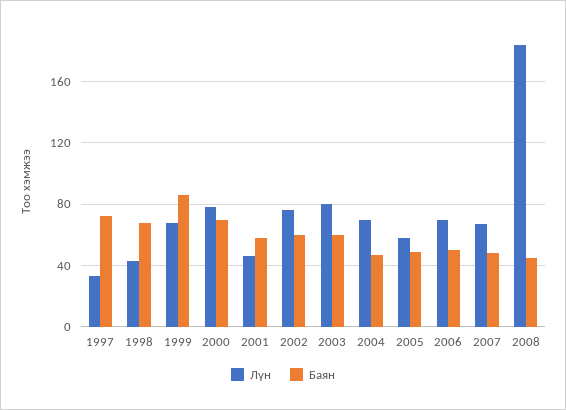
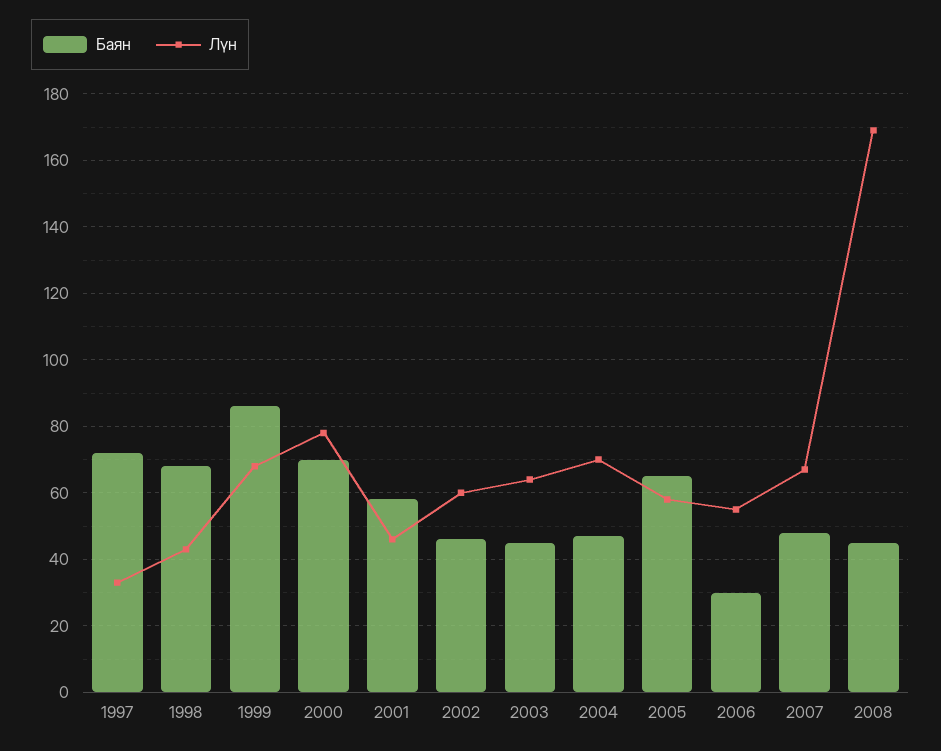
  {
    "Лүн": {
      "1997": 35,
      "1998": 45,
      "1999": 70,
      "2000": 80,
      "2001": 45,
-     "2002": 75,
+     "2002": 60,
-     "2003": 80,
+     "2003": 65,
      "2004": 70,
      "2005": 60,
-     "2006": 70,
+     "2006": 55,
      "2007": 65,
-     "2008": 185
+     "2008": 170
    },
    "Баян": {
      "1997": 70,
      "1998": 70,
      "1999": 85,
      "2000": 70,
      "2001": 60,
-     "2002": 60,
+     "2002": 45,
-     "2003": 60,
+     "2003": 45,
      "2004": 45,
-     "2005": 50,
+     "2005": 65,
-     "2006": 50,
+     "2006": 30,
      "2007": 50,
      "2008": 45
    }
  }

